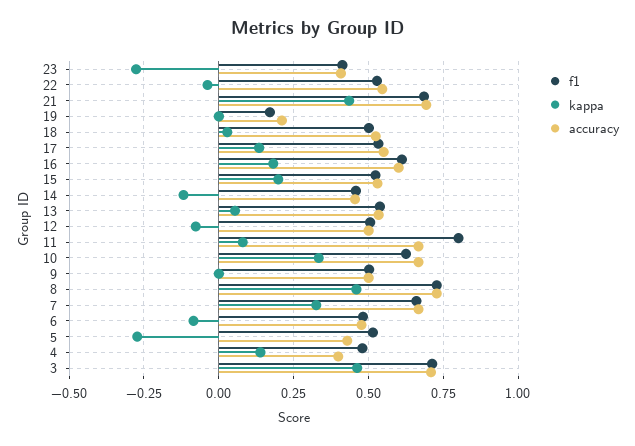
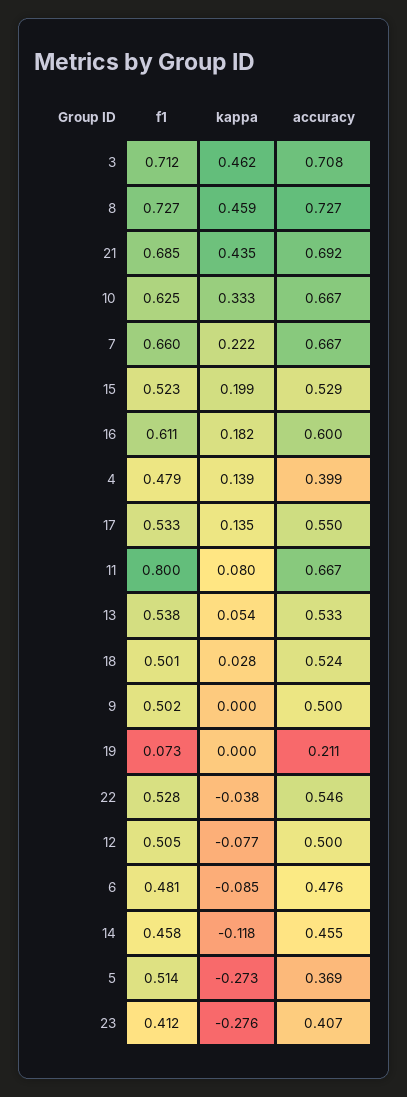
  {
    "f1": {
      "23": 0.412,
      "22": 0.528,
      "21": 0.685,
-     "19": 0.175,
+     "19": 0.073,
      "18": 0.501,
      "17": 0.533,
      "16": 0.611,
      "15": 0.523,
      "14": 0.458,
      "13": 0.538,
      "12": 0.505,
      "11": 0.8,
      "10": 0.625,
      "9": 0.502,
      "8": 0.727,
      "7": 0.66,
      "6": 0.481,
      "5": 0.514,
      "4": 0.479,
      "3": 0.712
    },
    "kappa": {
      "23": -0.276,
      "22": -0.038,
      "21": 0.435,
      "19": 0,
      "18": 0.028,
      "17": 0.135,
      "16": 0.182,
      "15": 0.199,
      "14": -0.118,
      "13": 0.054,
      "12": -0.077,
      "11": 0.08,
      "10": 0.333,
      "9": 0,
      "8": 0.459,
-     "7": 0.325,
+     "7": 0.222,
      "6": -0.085,
      "5": -0.273,
      "4": 0.139,
      "3": 0.462
    },
    "accuracy": {
      "23": 0.407,
      "22": 0.546,
      "21": 0.692,
      "19": 0.211,
      "18": 0.524,
      "17": 0.55,
      "16": 0.6,
      "15": 0.529,
      "14": 0.455,
      "13": 0.533,
      "12": 0.5,
      "11": 0.667,
      "10": 0.667,
      "9": 0.5,
      "8": 0.727,
      "7": 0.667,
      "6": 0.476,
-     "5": 0.425,
+     "5": 0.369,
      "4": 0.399,
      "3": 0.708
    }
  }

